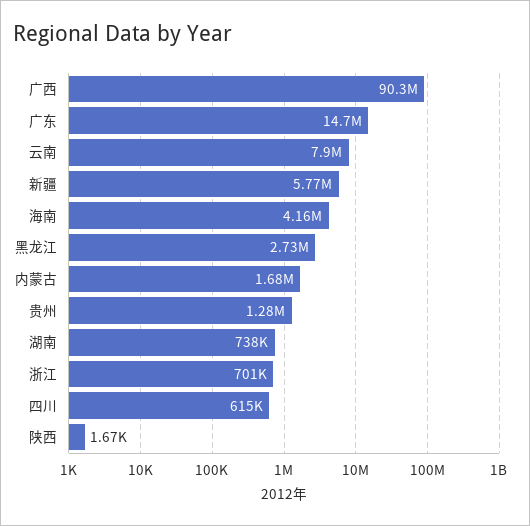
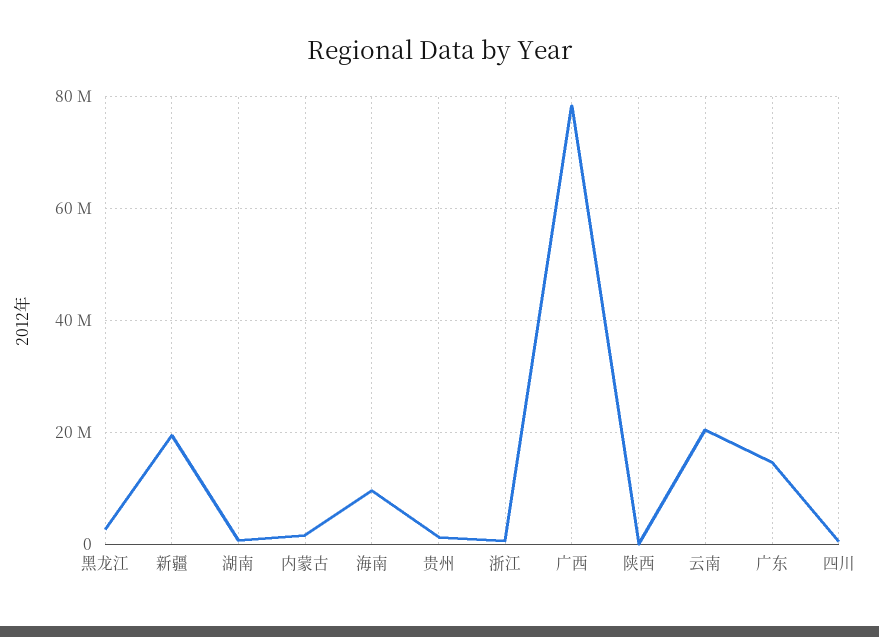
  {
-   "广西": 90300000,
+   "广西": 78000000,
    "广东": 14700000,
-   "云南": 7900000,
+   "云南": 20000000,
-   "新疆": 5770000,
+   "新疆": 20000000,
-   "海南": 4160000,
+   "海南": 10000000,
    "黑龙江": 2730000,
    "内蒙古": 1680000,
    "贵州": 1280000,
    "湖南": 738000,
    "浙江": 701000,
    "四川": 615000,
    "陕西": 1670
  }

